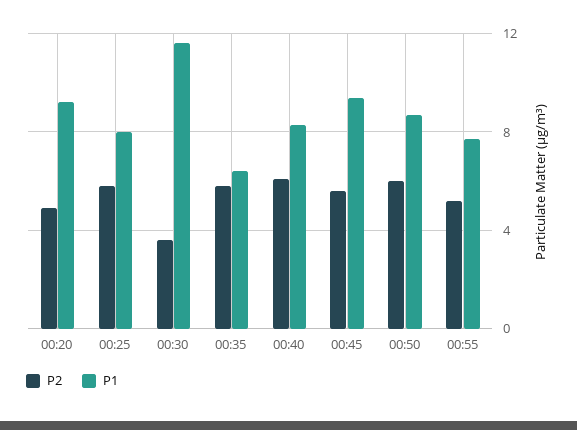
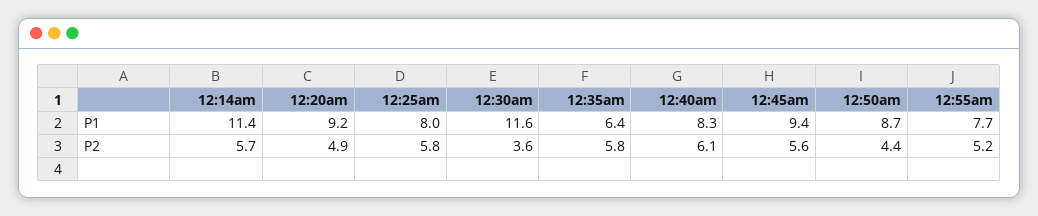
  {
    "P2": {
      "00:20": 4.9,
      "00:25": 5.8,
      "00:30": 3.6,
      "00:35": 5.8,
      "00:40": 6.1,
      "00:45": 5.6,
-     "00:50": 6,
+     "00:50": 4.4,
-     "00:55": 5.2
+     "00:55": 5.2,
+     "12:14am": 5.7
    },
    "P1": {
      "00:20": 9.2,
      "00:25": 8,
      "00:30": 11.6,
      "00:35": 6.4,
      "00:40": 8.3,
      "00:45": 9.4,
      "00:50": 8.7,
-     "00:55": 7.7
+     "00:55": 7.7,
+     "12:14am": 11.4
    }
  }

